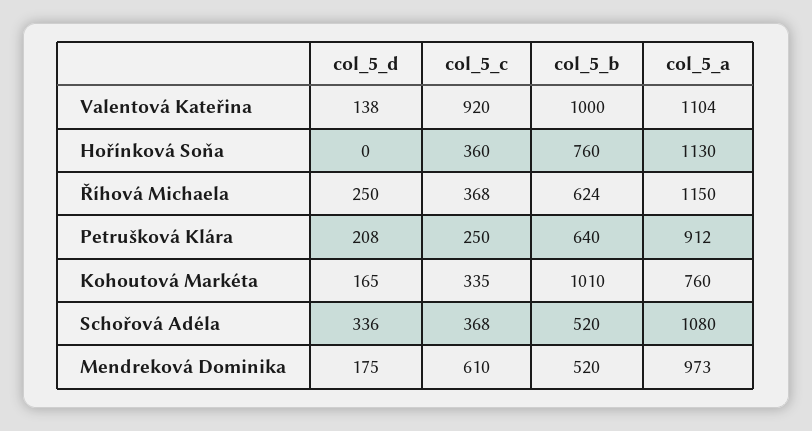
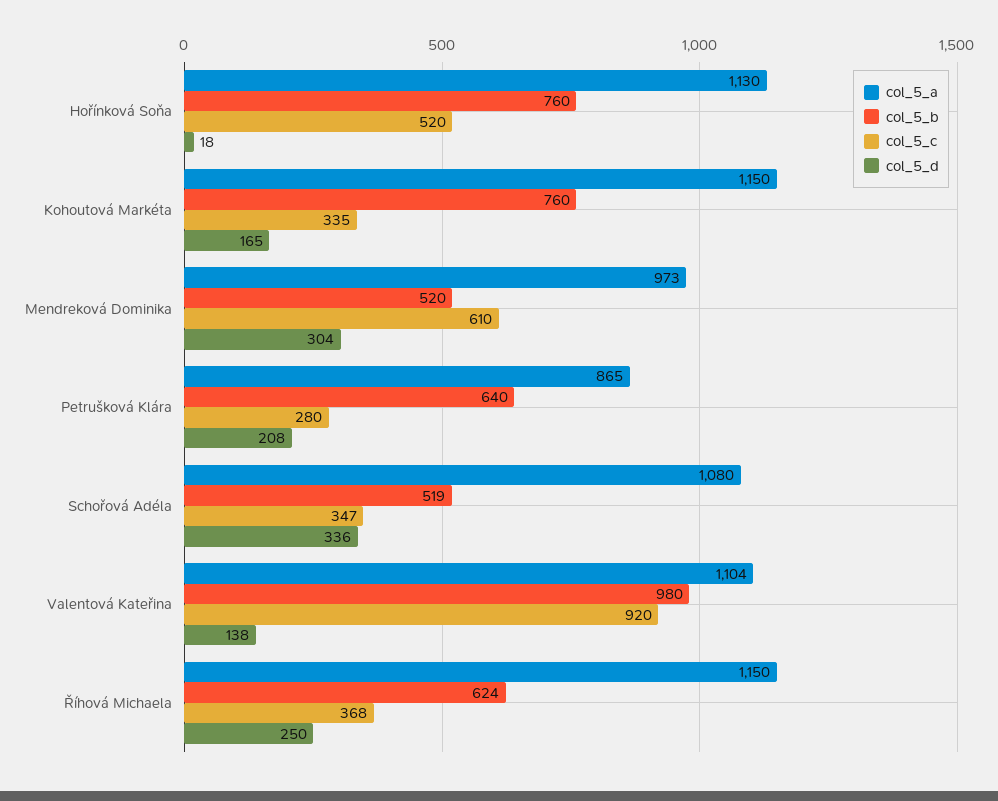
  {
    "col_5_d": {
      "Valentová Kateřina": 138,
-     "Hořínková Soňa": 0,
+     "Hořínková Soňa": 18,
      "Říhová Michaela": 250,
      "Petrušková Klára": 208,
      "Kohoutová Markéta": 165,
      "Schořová Adéla": 336,
-     "Mendreková Dominika": 175
+     "Mendreková Dominika": 304
    },
    "col_5_c": {
      "Valentová Kateřina": 920,
-     "Hořínková Soňa": 360,
+     "Hořínková Soňa": 520,
      "Říhová Michaela": 368,
-     "Petrušková Klára": 250,
+     "Petrušková Klára": 280,
      "Kohoutová Markéta": 335,
-     "Schořová Adéla": 368,
+     "Schořová Adéla": 347,
      "Mendreková Dominika": 610
    },
    "col_5_b": {
-     "Valentová Kateřina": 1000,
+     "Valentová Kateřina": 980,
      "Hořínková Soňa": 760,
      "Říhová Michaela": 624,
      "Petrušková Klára": 640,
-     "Kohoutová Markéta": 1010,
+     "Kohoutová Markéta": 760,
-     "Schořová Adéla": 520,
+     "Schořová Adéla": 519,
      "Mendreková Dominika": 520
    },
    "col_5_a": {
      "Valentová Kateřina": 1104,
      "Hořínková Soňa": 1130,
      "Říhová Michaela": 1150,
-     "Petrušková Klára": 912,
+     "Petrušková Klára": 865,
-     "Kohoutová Markéta": 760,
+     "Kohoutová Markéta": 1150,
      "Schořová Adéla": 1080,
      "Mendreková Dominika": 973
    }
  }

